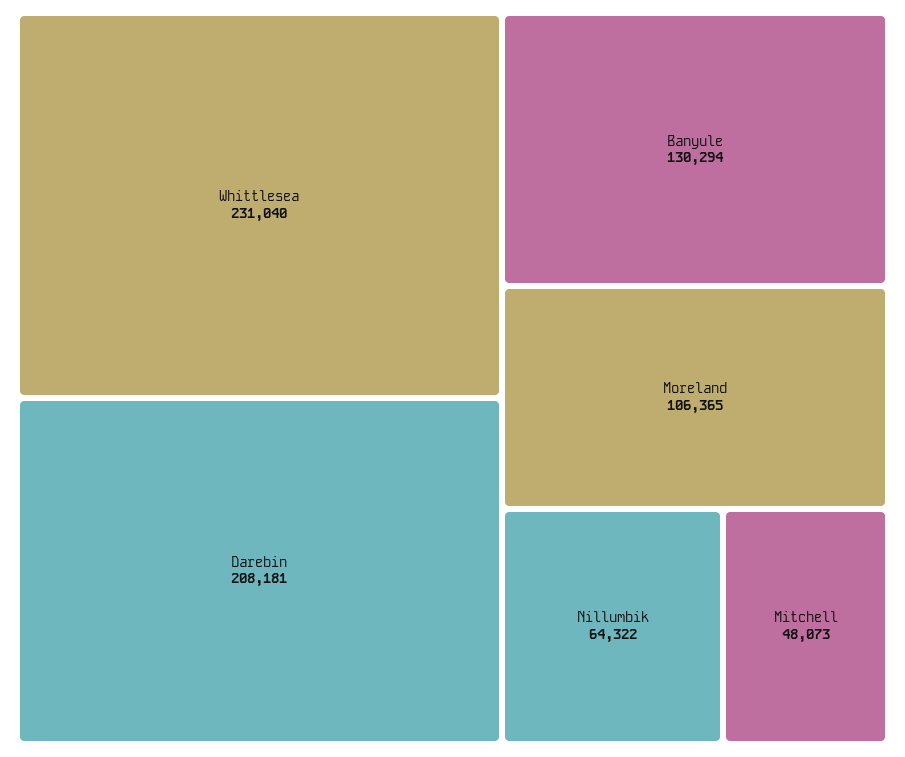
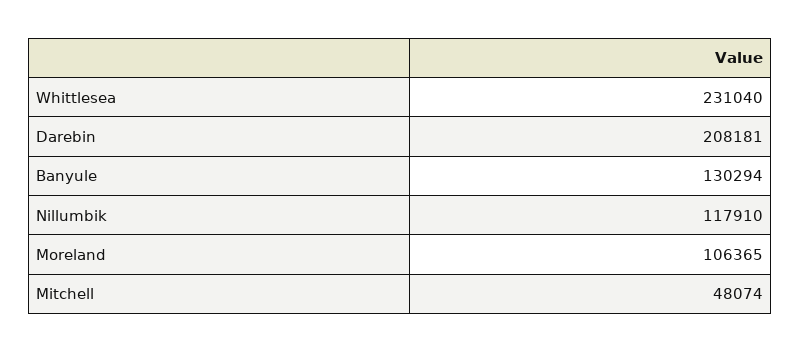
  {
    "Whittlesea": 231040,
    "Darebin": 208181,
    "Banyule": 130294,
    "Moreland": 106365,
-   "Nillumbik": 64322,
+   "Nillumbik": 117910,
-   "Mitchell": 48073
+   "Mitchell": 48074
  }

